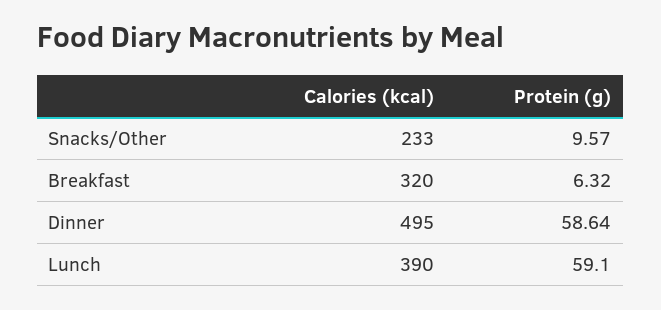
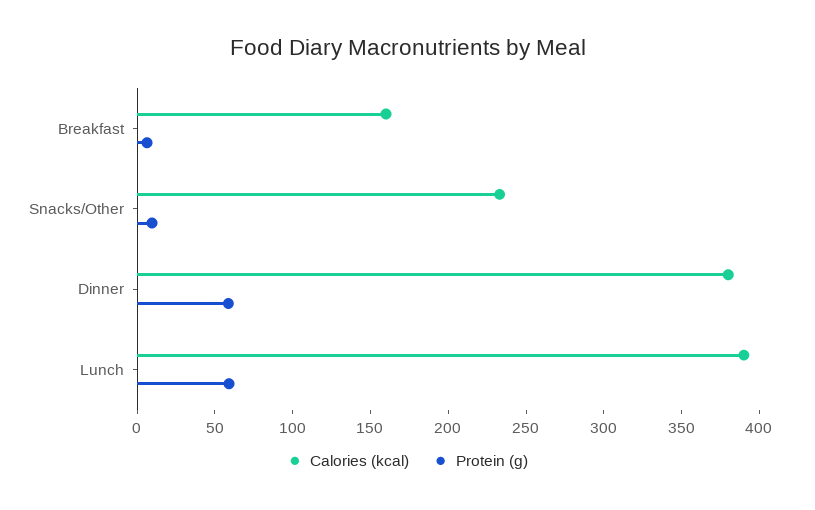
  {
    "Calories (kcal)": {
      "Snacks/Other": 233,
-     "Breakfast": 320,
+     "Breakfast": 160,
-     "Dinner": 495,
+     "Dinner": 380,
      "Lunch": 390
    },
    "Protein (g)": {
      "Snacks/Other": 9.57,
      "Breakfast": 6.32,
      "Dinner": 58.64,
      "Lunch": 59.1
    }
  }

